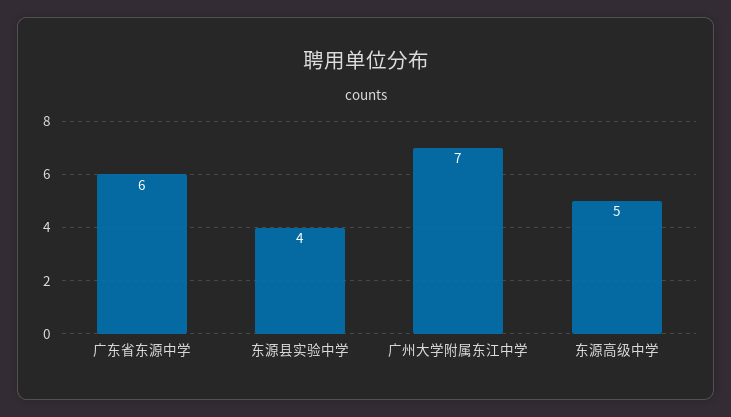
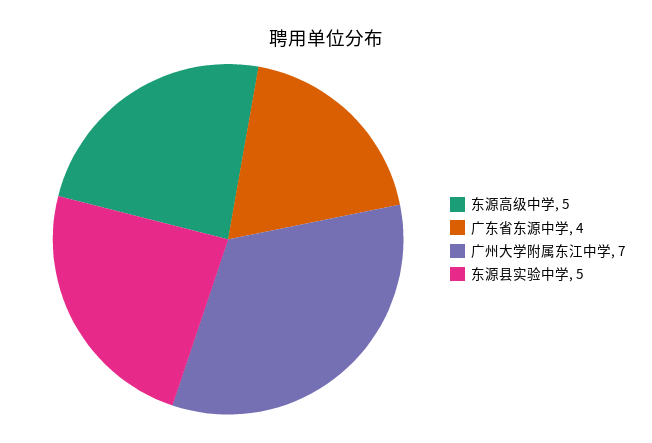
  {
-   "广东省东源中学": 6,
+   "广东省东源中学": 4,
-   "东源县实验中学": 4,
+   "东源县实验中学": 5,
    "广州大学附属东江中学": 7,
    "东源高级中学": 5
  }

